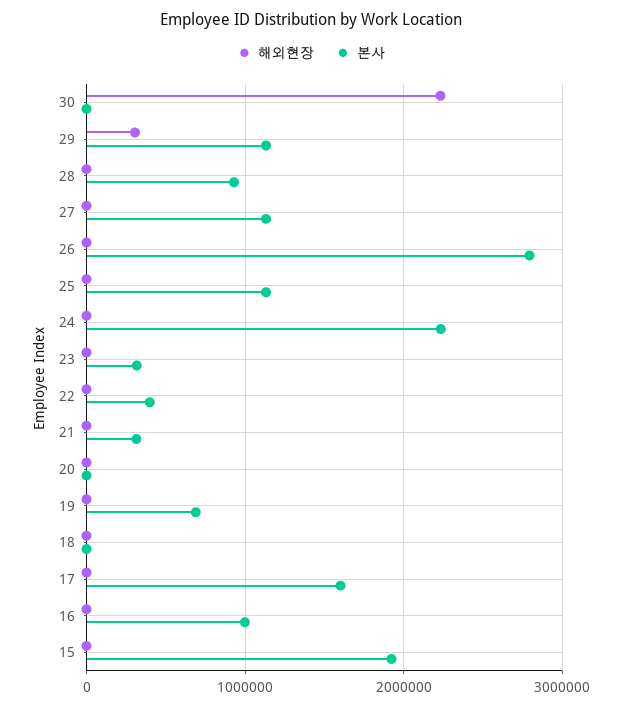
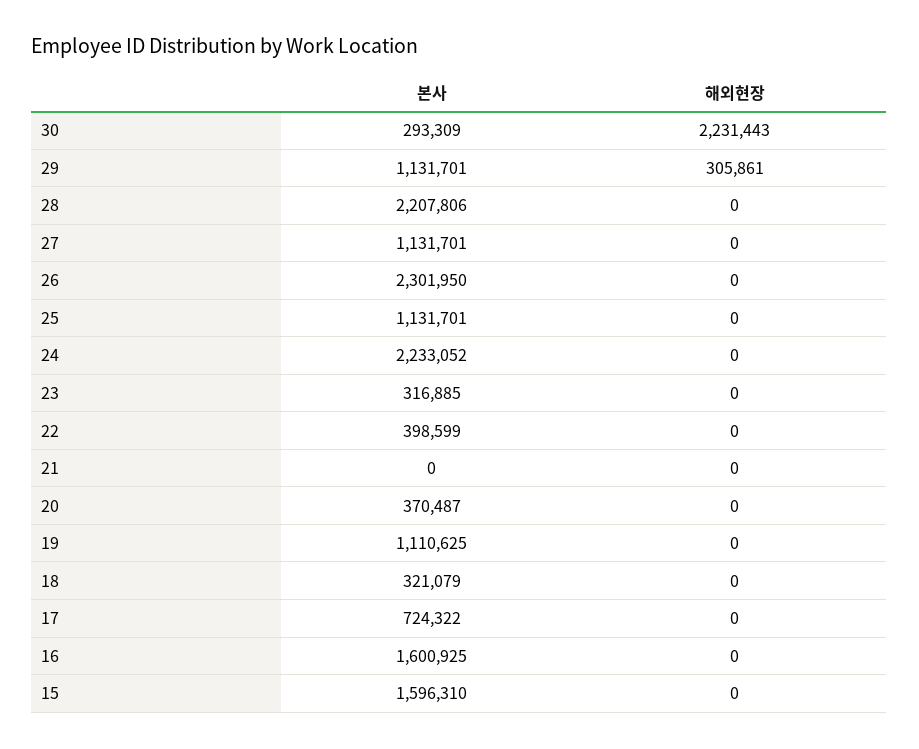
  {
    "해외현장": {
      "30": 2231443,
      "29": 305861,
      "28": 0,
      "27": 0,
      "26": 0,
      "25": 0,
      "24": 0,
      "23": 0,
      "22": 0,
      "21": 0,
      "20": 0,
      "19": 0,
      "18": 0,
      "17": 0,
      "16": 0,
      "15": 0
    },
    "본사": {
-     "30": 0,
+     "30": 293309,
      "29": 1131701,
-     "28": 900000,
+     "28": 2207806,
      "27": 1131701,
-     "26": 2800000,
+     "26": 2301950,
      "25": 1131701,
      "24": 2233052,
      "23": 316885,
      "22": 398599,
-     "21": 300000,
+     "21": 0,
-     "20": 0,
+     "20": 370487,
-     "19": 700000,
+     "19": 1110625,
-     "18": 0,
+     "18": 321079,
-     "17": 1600000,
+     "17": 724322,
-     "16": 1000000,
+     "16": 1600925,
-     "15": 1900000
+     "15": 1596310
    }
  }

